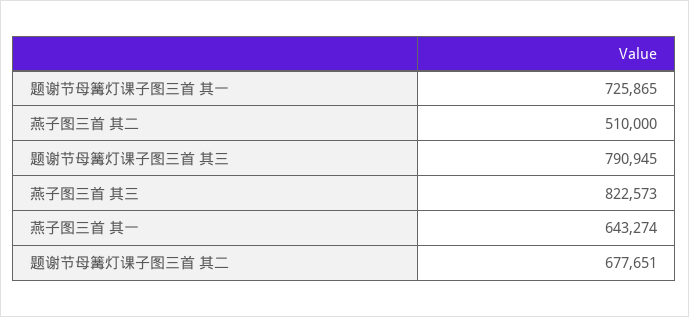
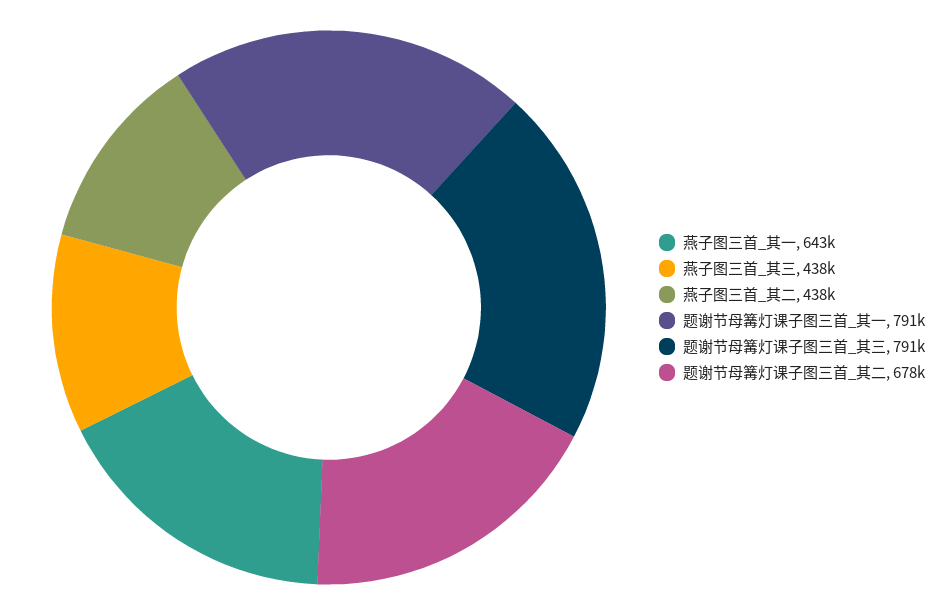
  {
-   "题谢节母篝灯课子图三首 其一": 725865,
+   "题谢节母篝灯课子图三首 其一": 791000,
-   "燕子图三首 其二": 510000,
+   "燕子图三首 其二": 438000,
    "题谢节母篝灯课子图三首 其三": 790945,
-   "燕子图三首 其三": 822573,
+   "燕子图三首 其三": 438000,
    "燕子图三首 其一": 643274,
    "题谢节母篝灯课子图三首 其二": 677651
  }

